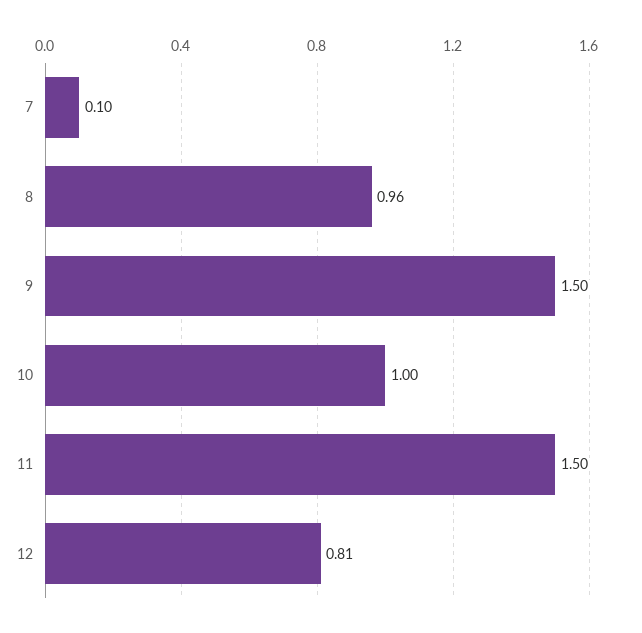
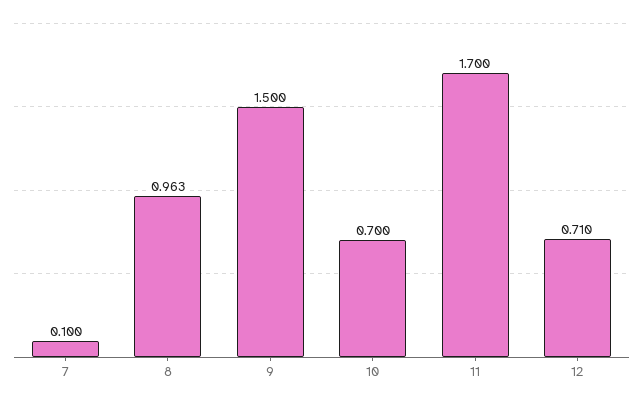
  {
    "7": 0.1,
    "8": 0.963,
    "9": 1.5,
-   "10": 1,
+   "10": 0.7,
-   "11": 1.5,
+   "11": 1.7,
-   "12": 0.81
+   "12": 0.71
  }

